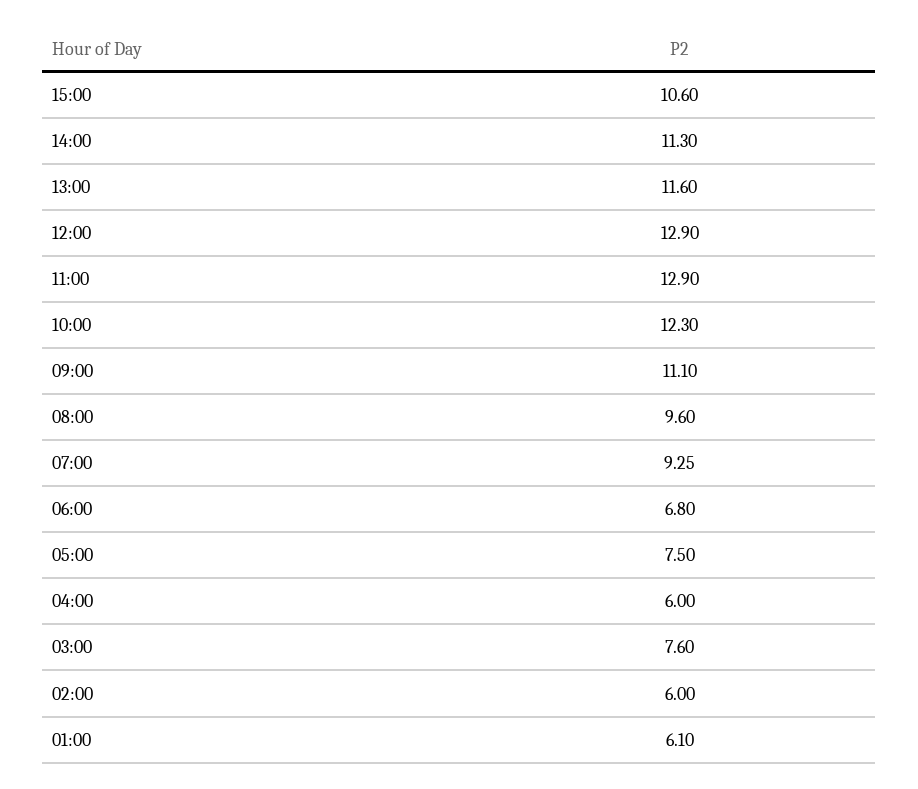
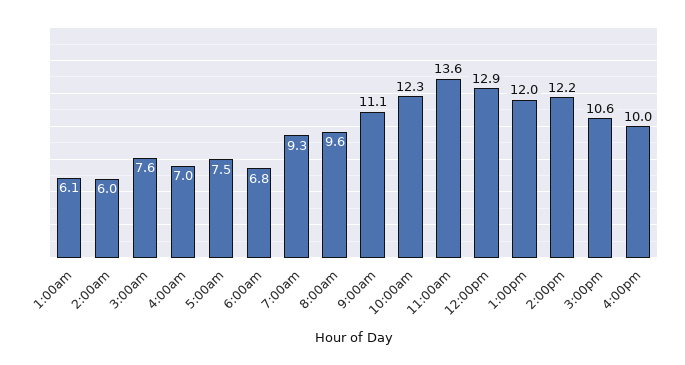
  {
    "15:00": 10.6,
-   "14:00": 11.3,
+   "14:00": 12.2,
-   "13:00": 11.6,
+   "13:00": 12,
    "12:00": 12.9,
-   "11:00": 12.9,
+   "11:00": 13.6,
    "10:00": 12.3,
    "09:00": 11.1,
    "08:00": 9.6,
    "07:00": 9.25,
    "06:00": 6.8,
    "05:00": 7.5,
-   "04:00": 6,
+   "04:00": 7,
    "03:00": 7.6,
    "02:00": 6,
-   "01:00": 6.1
+   "01:00": 6.1,
+   "4:00pm": 10
  }

